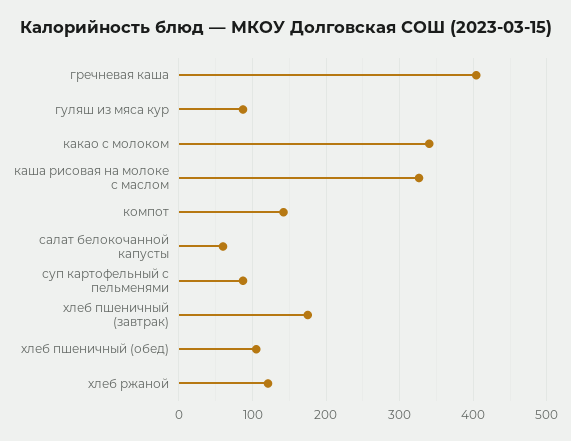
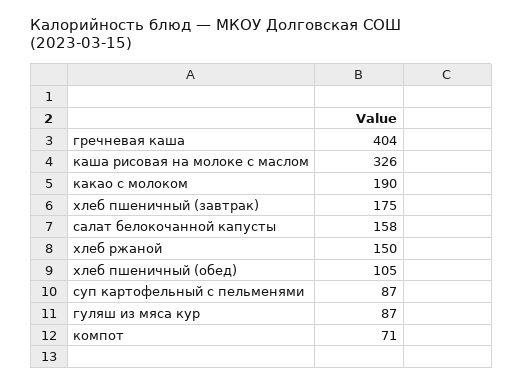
  {
    "гречневая каша": 404,
    "гуляш из мяса кур": 87,
-   "какао с молоком": 340,
+   "какао с молоком": 190,
    "каша рисовая на молоке с маслом": 326,
-   "компот": 140,
+   "компот": 71,
-   "салат белокочанной капусты": 60,
+   "салат белокочанной капусты": 158,
    "суп картофельный с пельменями": 87,
    "хлеб пшеничный (завтрак)": 175,
    "хлеб пшеничный (обед)": 105,
-   "хлеб ржаной": 120
+   "хлеб ржаной": 150
  }

